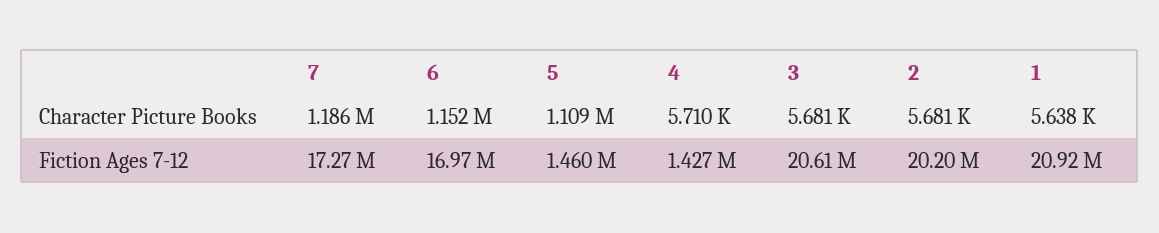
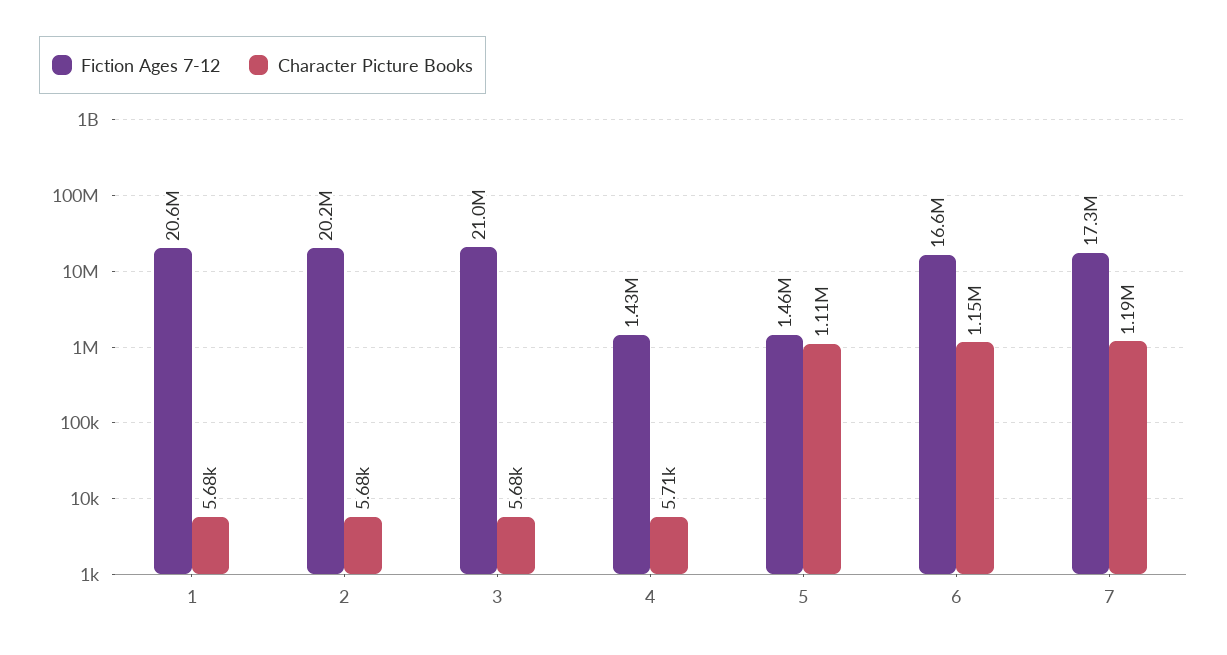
  {
    "Character Picture Books": {
      "7": 1186000,
      "6": 1152000,
      "5": 1109000,
      "4": 5710,
      "3": 5681,
      "2": 5681,
-     "1": 5638
+     "1": 5680
    },
    "Fiction Ages 7-12": {
      "7": 17270000,
-     "6": 16970000,
+     "6": 16600000,
      "5": 1460000,
      "4": 1427000,
-     "3": 20610000,
+     "3": 21000000,
      "2": 20200000,
-     "1": 20920000
+     "1": 20600000
    }
  }

